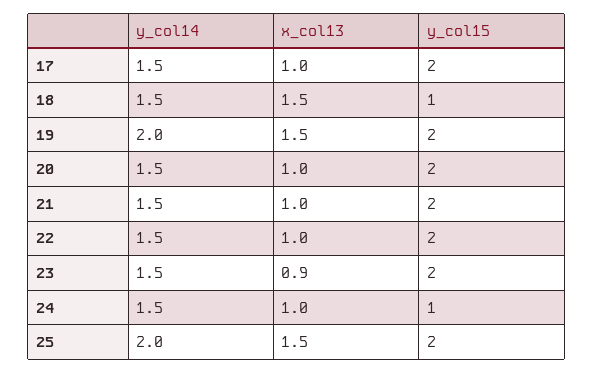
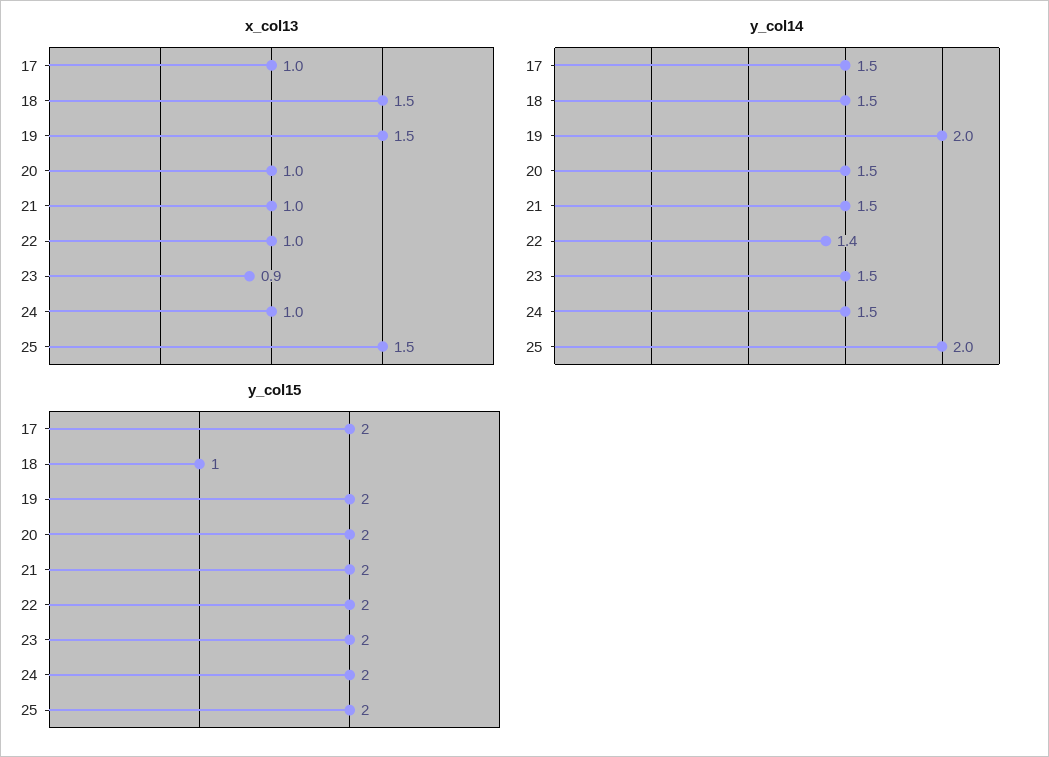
  {
    "y_col14": {
      "17": 1.5,
      "18": 1.5,
      "19": 2,
      "20": 1.5,
      "21": 1.5,
-     "22": 1.5,
+     "22": 1.4,
      "23": 1.5,
      "24": 1.5,
      "25": 2
    },
    "x_col13": {
      "17": 1,
      "18": 1.5,
      "19": 1.5,
      "20": 1,
      "21": 1,
      "22": 1,
      "23": 0.9,
      "24": 1,
      "25": 1.5
    },
    "y_col15": {
      "17": 2,
      "18": 1,
      "19": 2,
      "20": 2,
      "21": 2,
      "22": 2,
      "23": 2,
-     "24": 1,
+     "24": 2,
      "25": 2
    }
  }

